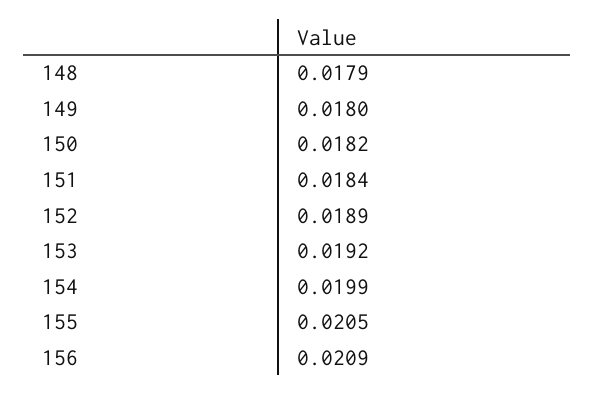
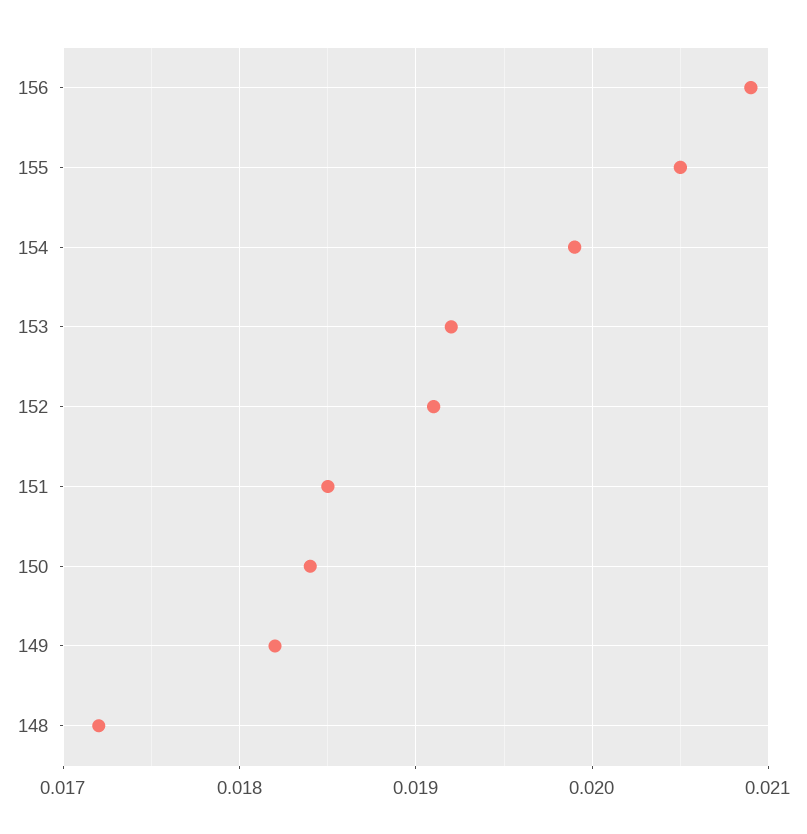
  {
-   "148": 0.0179,
+   "148": 0.0172,
-   "149": 0.018,
+   "149": 0.0182,
-   "150": 0.0182,
+   "150": 0.0184,
-   "151": 0.0184,
+   "151": 0.0185,
-   "152": 0.0189,
+   "152": 0.0191,
    "153": 0.0192,
    "154": 0.0199,
    "155": 0.0205,
    "156": 0.0209
  }

